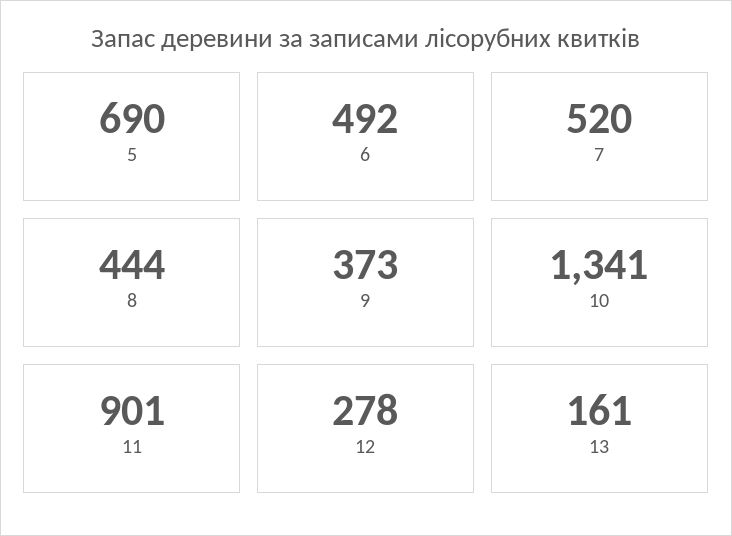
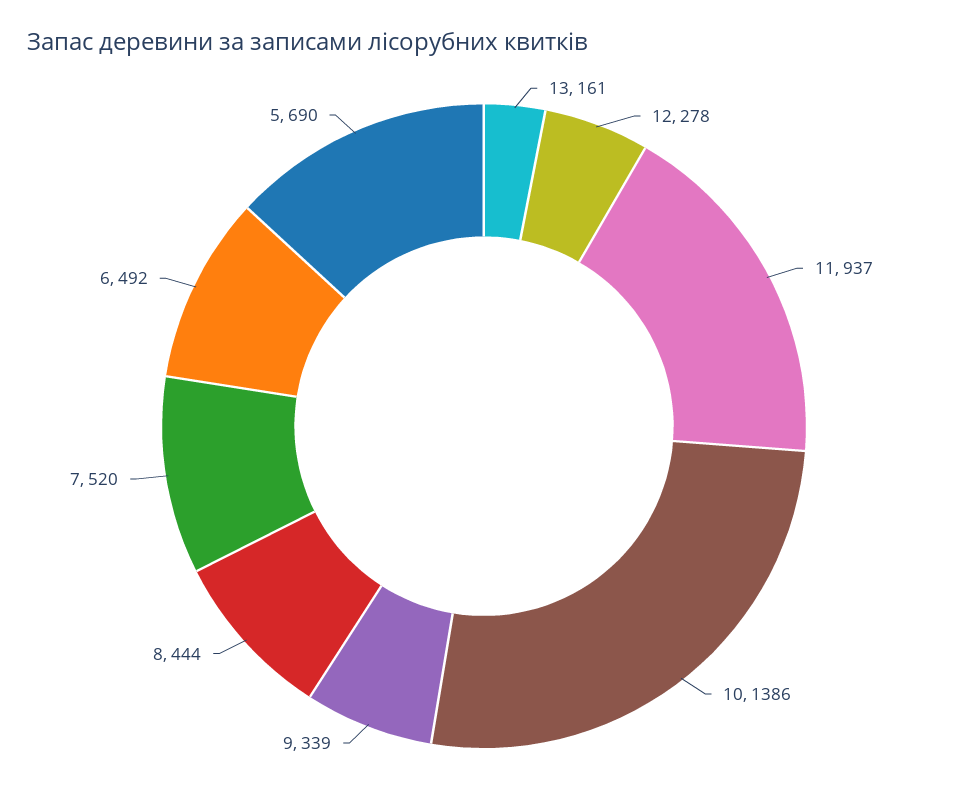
  {
    "5": 690,
    "6": 492,
    "7": 520,
    "8": 444,
-   "9": 373,
+   "9": 339,
-   "10": 1341,
+   "10": 1386,
-   "11": 901,
+   "11": 937,
    "12": 278,
    "13": 161
  }

